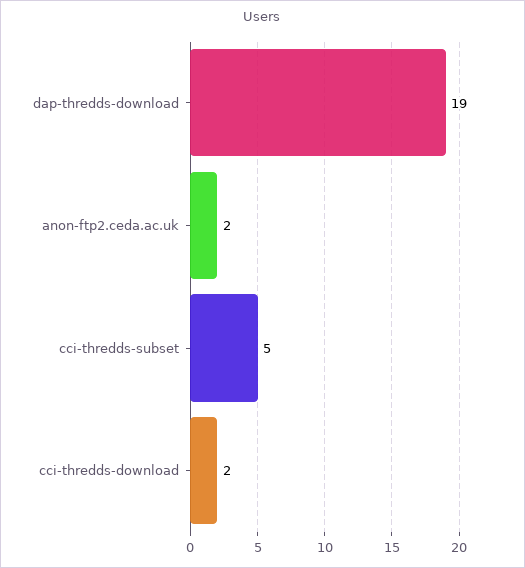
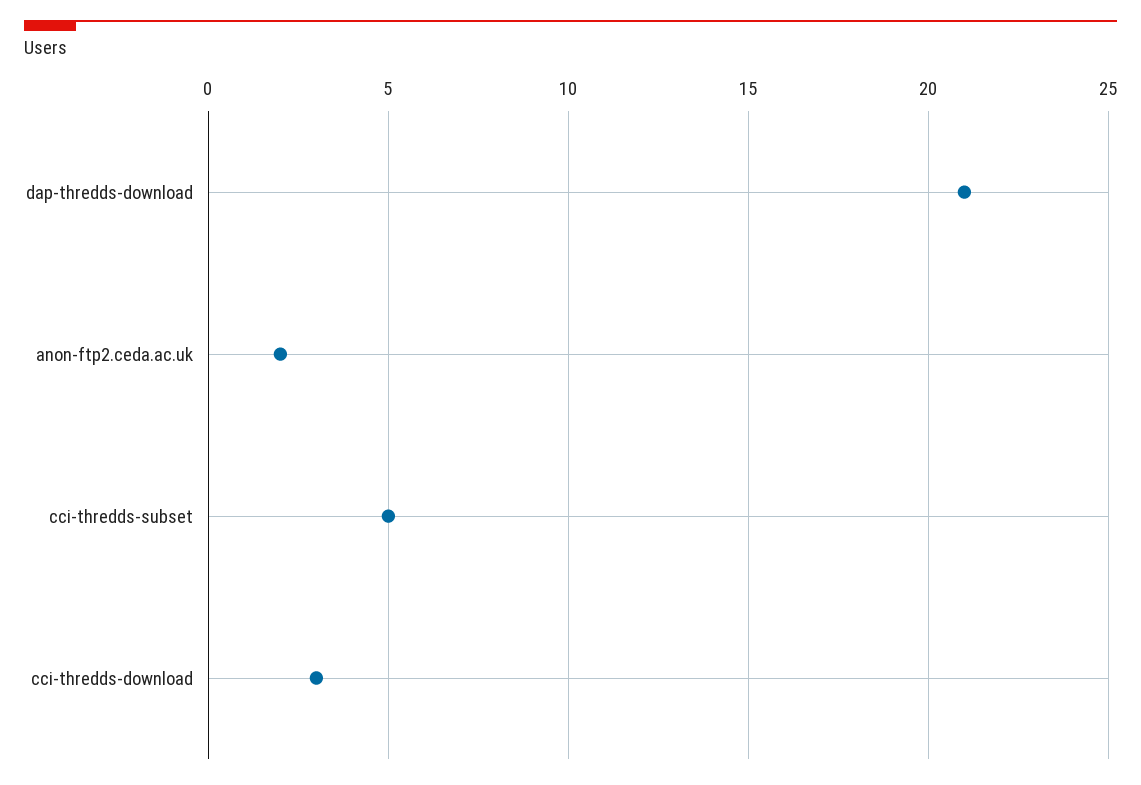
  {
-   "dap-thredds-download": 19,
+   "dap-thredds-download": 21,
    "anon-ftp2.ceda.ac.uk": 2,
    "cci-thredds-subset": 5,
-   "cci-thredds-download": 2
+   "cci-thredds-download": 3
  }

